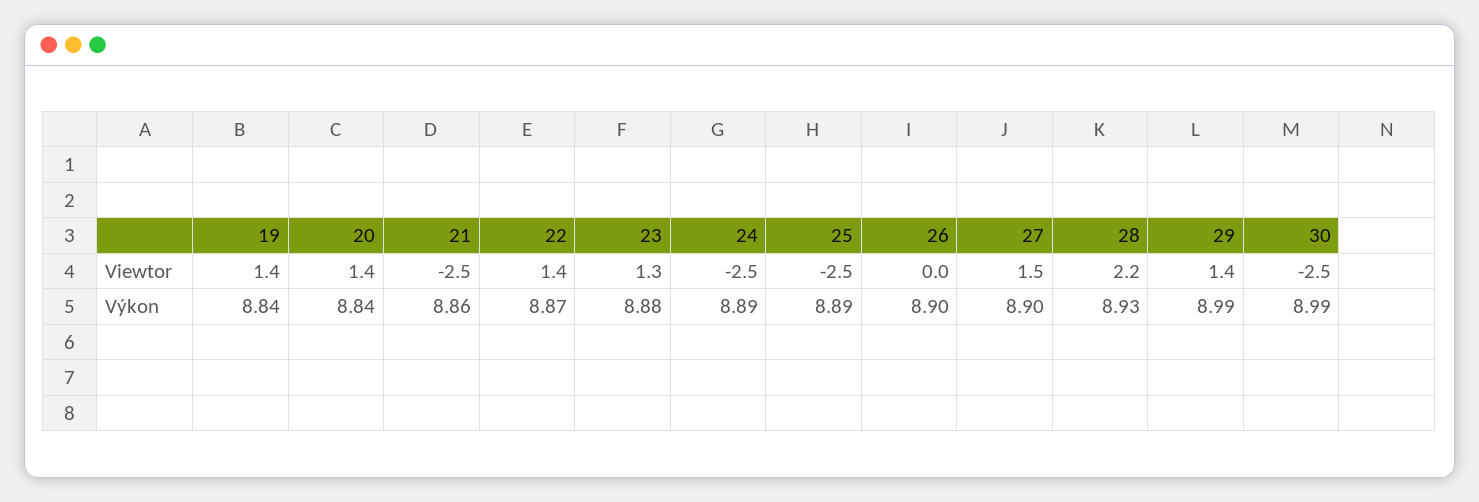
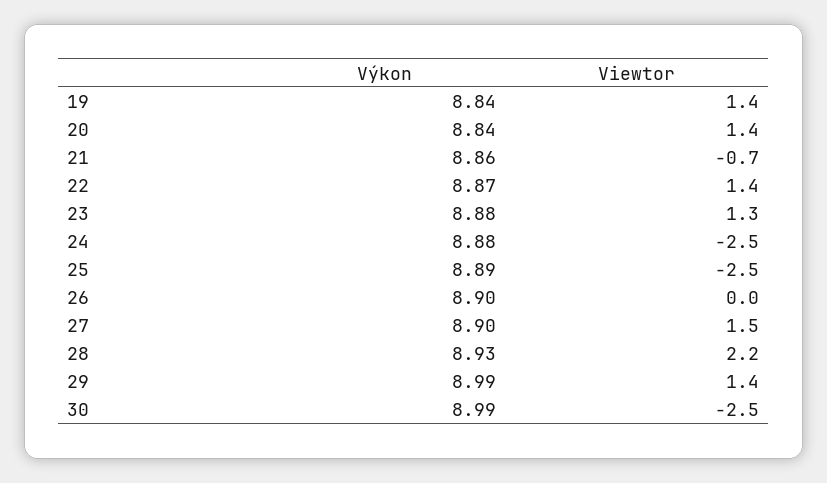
  {
    "19": {
      "Viewtor": 1.4,
      "Výkon": 8.84
    },
    "20": {
      "Viewtor": 1.4,
      "Výkon": 8.84
    },
    "21": {
-     "Viewtor": -2.5,
+     "Viewtor": -0.7,
      "Výkon": 8.86
    },
    "22": {
      "Viewtor": 1.4,
      "Výkon": 8.87
    },
    "23": {
      "Viewtor": 1.3,
      "Výkon": 8.88
    },
    "24": {
      "Viewtor": -2.5,
-     "Výkon": 8.89
+     "Výkon": 8.88
    },
    "25": {
      "Viewtor": -2.5,
      "Výkon": 8.89
    },
    "26": {
      "Viewtor": 0,
      "Výkon": 8.9
    },
    "27": {
      "Viewtor": 1.5,
      "Výkon": 8.9
    },
    "28": {
      "Viewtor": 2.2,
      "Výkon": 8.93
    },
    "29": {
      "Viewtor": 1.4,
      "Výkon": 8.99
    },
    "30": {
      "Viewtor": -2.5,
      "Výkon": 8.99
    }
  }

